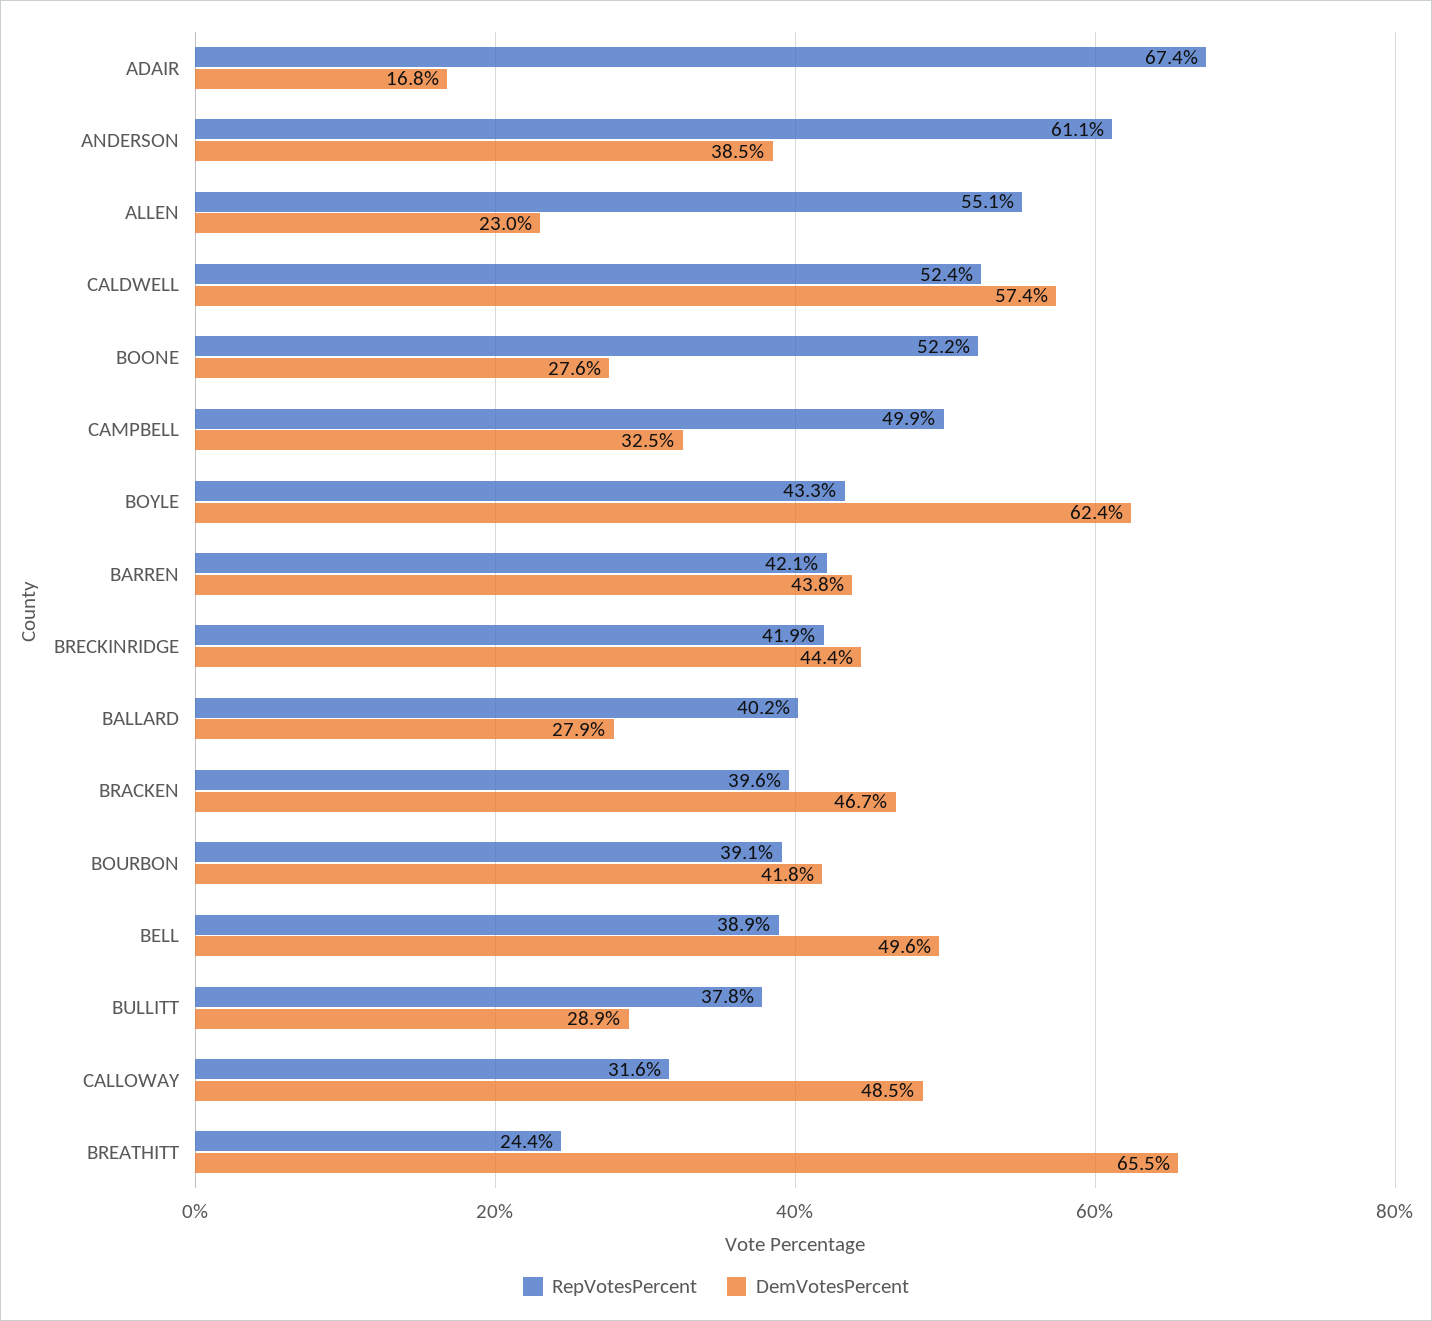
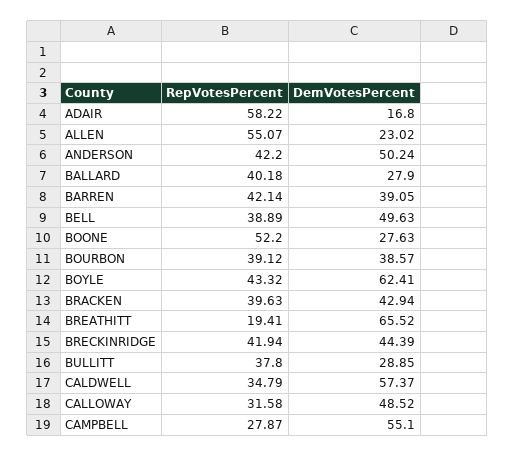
  {
    "RepVotesPercent": {
-     "ADAIR": 67.4,
+     "ADAIR": 58.22,
-     "ANDERSON": 61.1,
+     "ANDERSON": 42.2,
      "ALLEN": 55.07,
-     "CALDWELL": 52.4,
+     "CALDWELL": 34.79,
      "BOONE": 52.2,
-     "CAMPBELL": 49.9,
+     "CAMPBELL": 27.87,
      "BOYLE": 43.32,
      "BARREN": 42.14,
      "BRECKINRIDGE": 41.94,
      "BALLARD": 40.18,
      "BRACKEN": 39.63,
      "BOURBON": 39.12,
      "BELL": 38.89,
      "BULLITT": 37.8,
      "CALLOWAY": 31.58,
-     "BREATHITT": 24.4
+     "BREATHITT": 19.41
    },
    "DemVotesPercent": {
      "ADAIR": 16.8,
-     "ANDERSON": 38.5,
+     "ANDERSON": 50.24,
      "ALLEN": 23.02,
      "CALDWELL": 57.37,
      "BOONE": 27.63,
-     "CAMPBELL": 32.5,
+     "CAMPBELL": 55.1,
      "BOYLE": 62.41,
-     "BARREN": 43.8,
+     "BARREN": 39.05,
      "BRECKINRIDGE": 44.39,
      "BALLARD": 27.9,
-     "BRACKEN": 46.7,
+     "BRACKEN": 42.94,
-     "BOURBON": 41.8,
+     "BOURBON": 38.57,
      "BELL": 49.63,
      "BULLITT": 28.85,
      "CALLOWAY": 48.52,
      "BREATHITT": 65.52
    }
  }

